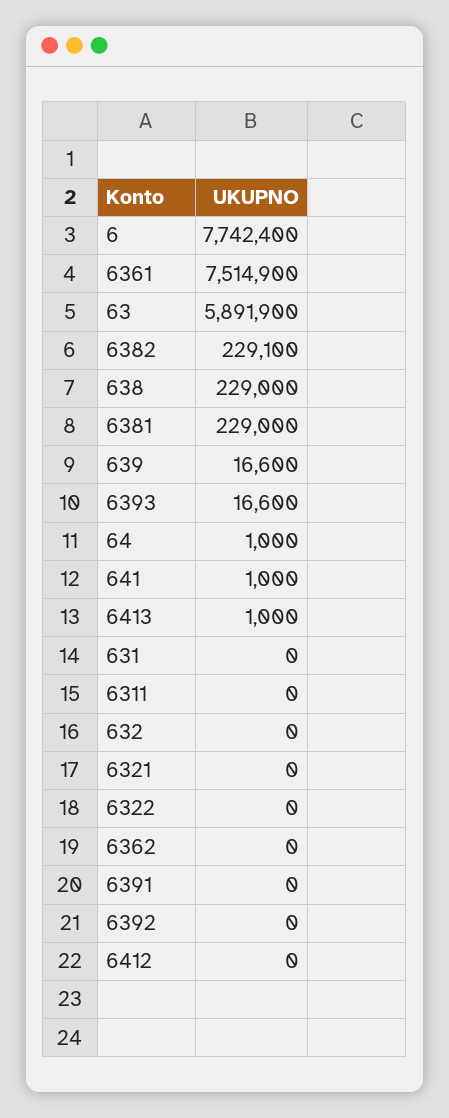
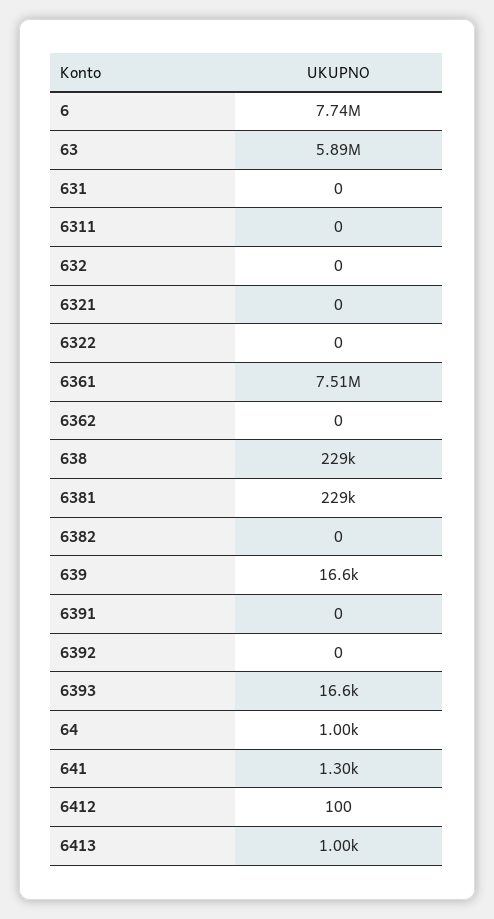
  {
    "6": 7742400,
    "6361": 7514900,
    "63": 5891900,
-   "6382": 229100,
+   "6382": 0,
    "638": 229000,
    "6381": 229000,
    "639": 16600,
    "6393": 16600,
    "64": 1000,
-   "641": 1000,
+   "641": 1300,
    "6413": 1000,
    "631": 0,
    "6311": 0,
    "632": 0,
    "6321": 0,
    "6322": 0,
    "6362": 0,
    "6391": 0,
    "6392": 0,
-   "6412": 0
+   "6412": 100
  }

